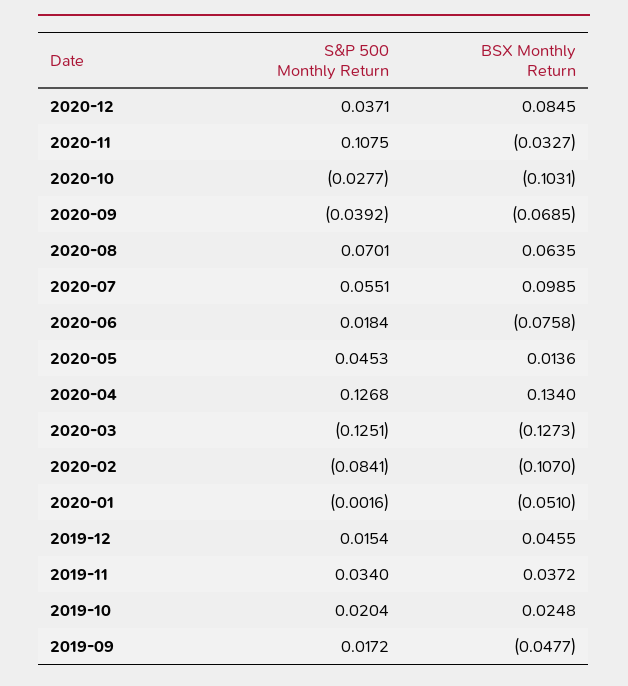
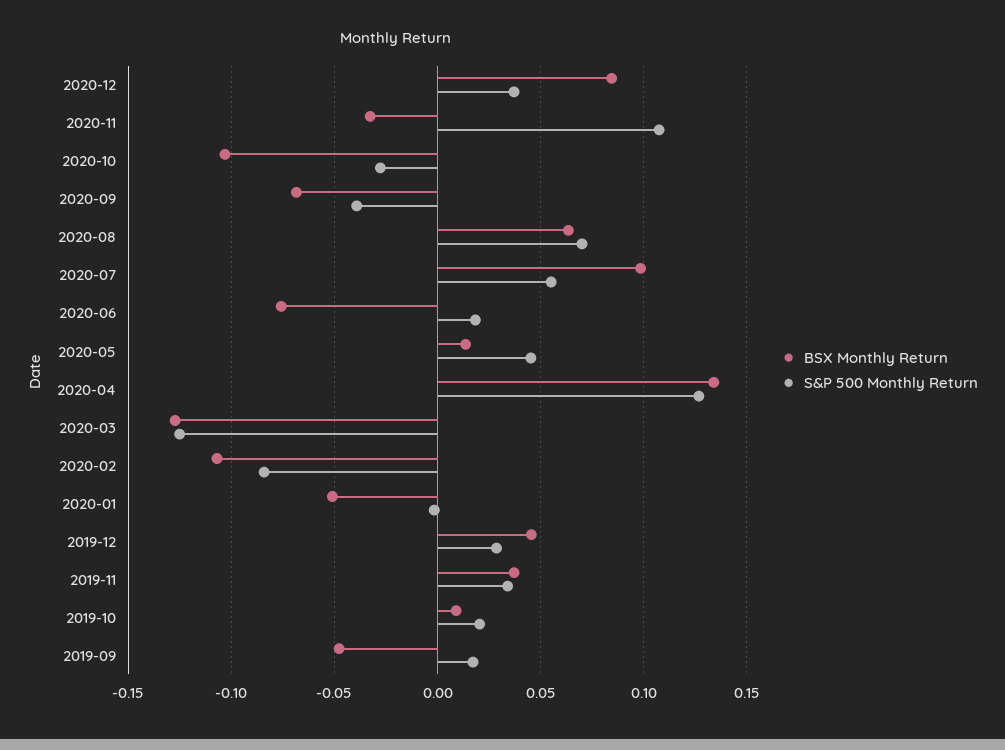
  {
    "S&P 500 Monthly Return": {
      "2020-12": 0.0371,
      "2020-11": 0.1075,
      "2020-10": -0.0277,
      "2020-09": -0.0392,
      "2020-08": 0.0701,
      "2020-07": 0.0551,
      "2020-06": 0.0184,
      "2020-05": 0.0453,
      "2020-04": 0.1268,
      "2020-03": -0.1251,
      "2020-02": -0.0841,
      "2020-01": -0.0016,
-     "2019-12": 0.0154,
+     "2019-12": 0.03,
      "2019-11": 0.034,
      "2019-10": 0.0204,
      "2019-09": 0.0172
    },
    "BSX Monthly Return": {
      "2020-12": 0.0845,
      "2020-11": -0.0327,
      "2020-10": -0.1031,
      "2020-09": -0.0685,
      "2020-08": 0.0635,
      "2020-07": 0.0985,
      "2020-06": -0.0758,
      "2020-05": 0.0136,
      "2020-04": 0.134,
      "2020-03": -0.1273,
      "2020-02": -0.107,
      "2020-01": -0.051,
      "2019-12": 0.0455,
      "2019-11": 0.0372,
-     "2019-10": 0.0248,
+     "2019-10": 0.01,
      "2019-09": -0.0477
    }
  }

